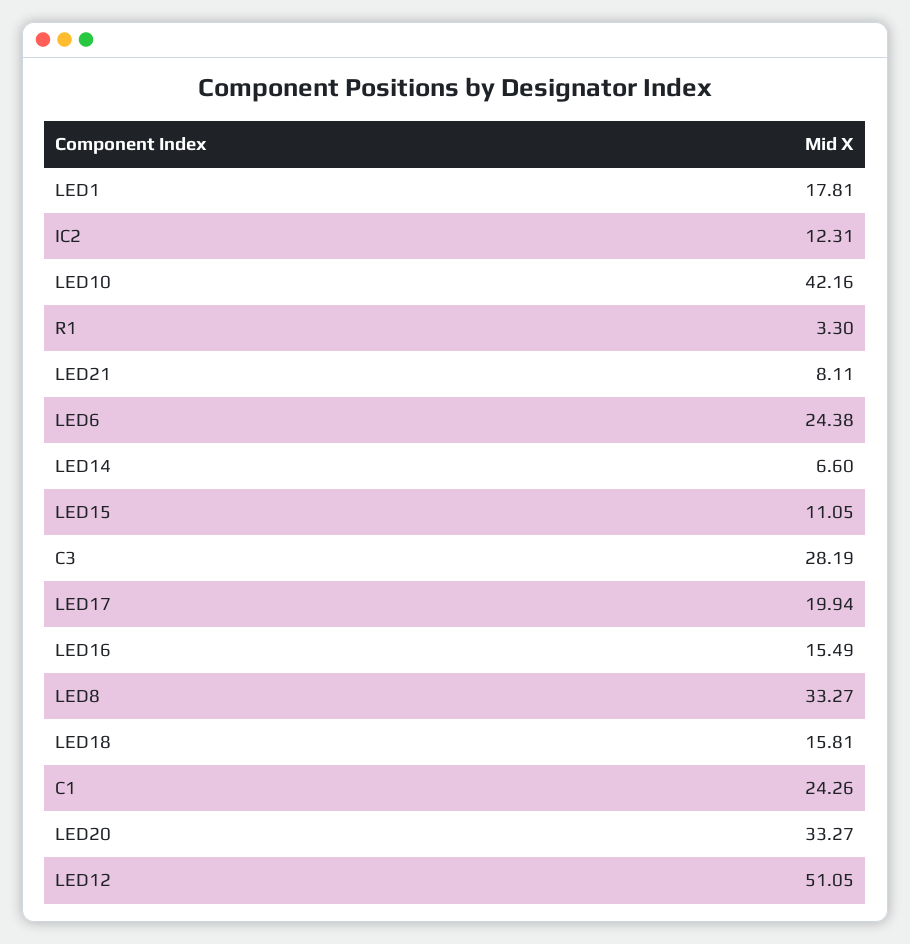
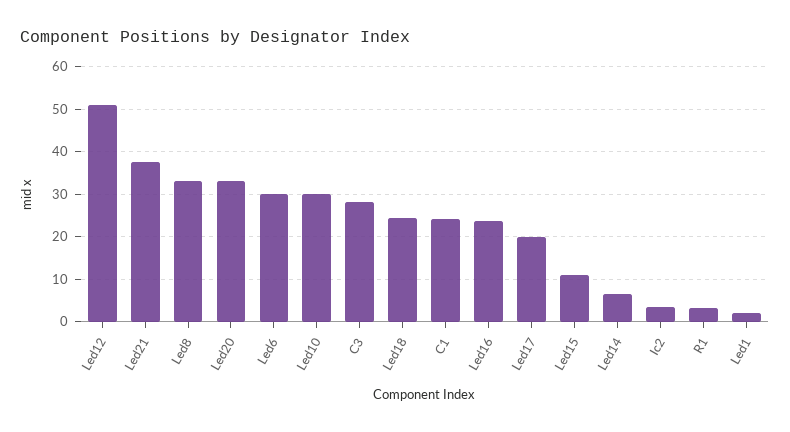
  {
-   "LED1": 17.81,
+   "LED1": 2,
-   "IC2": 12.31,
+   "IC2": 4,
-   "LED10": 42.16,
+   "LED10": 30,
    "R1": 3.3,
-   "LED21": 8.11,
+   "LED21": 38,
-   "LED6": 24.38,
+   "LED6": 30,
    "LED14": 6.6,
    "LED15": 11.05,
    "C3": 28.19,
    "LED17": 19.94,
-   "LED16": 15.49,
+   "LED16": 24,
    "LED8": 33.27,
-   "LED18": 15.81,
+   "LED18": 24,
    "C1": 24.26,
    "LED20": 33.27,
    "LED12": 51.05
  }

